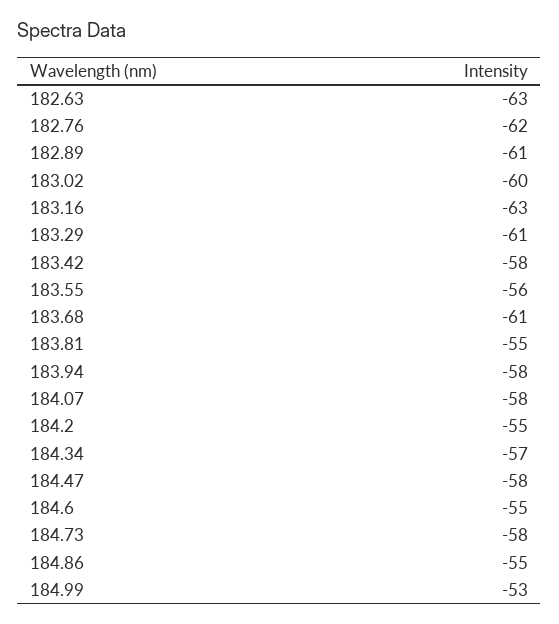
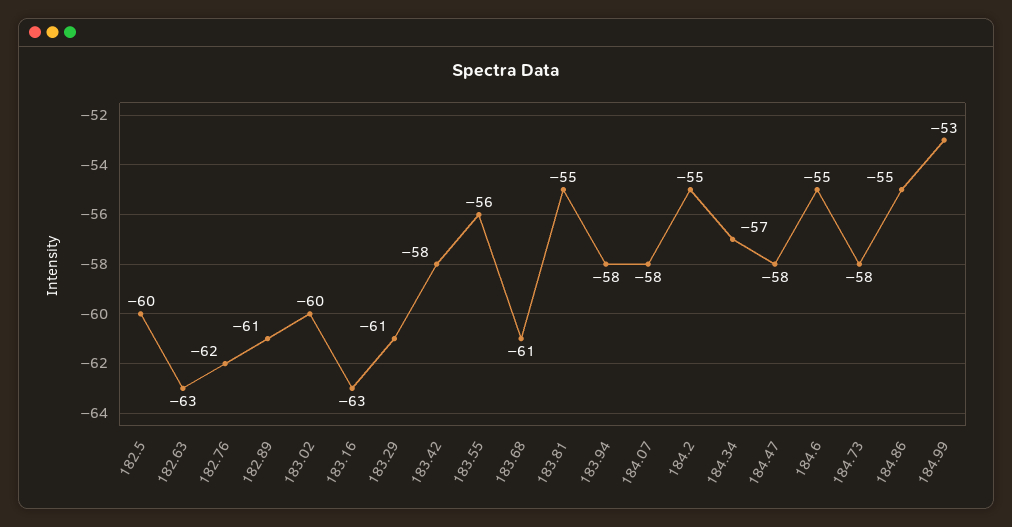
  {
    "182.63": -63,
    "182.76": -62,
    "182.89": -61,
    "183.02": -60,
    "183.16": -63,
    "183.29": -61,
    "183.42": -58,
    "183.55": -56,
    "183.68": -61,
    "183.81": -55,
    "183.94": -58,
    "184.07": -58,
    "184.2": -55,
    "184.34": -57,
    "184.47": -58,
    "184.6": -55,
    "184.73": -58,
    "184.86": -55,
-   "184.99": -53
+   "184.99": -53,
+   "182.5": -60
  }

